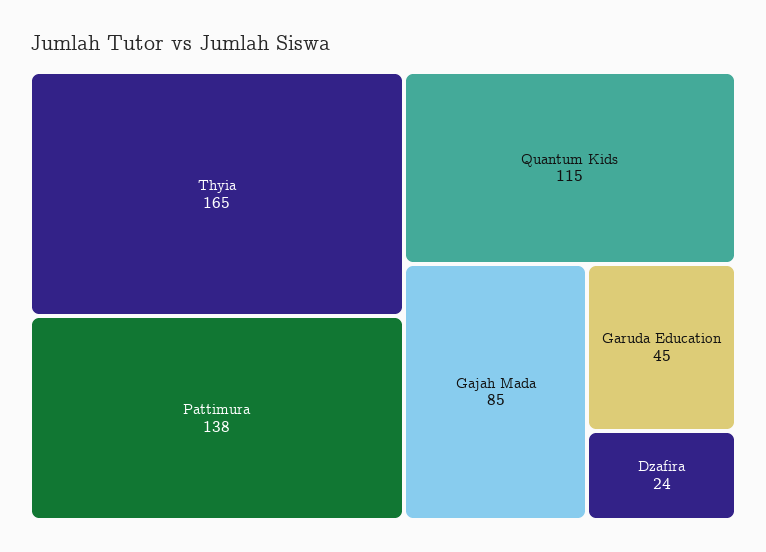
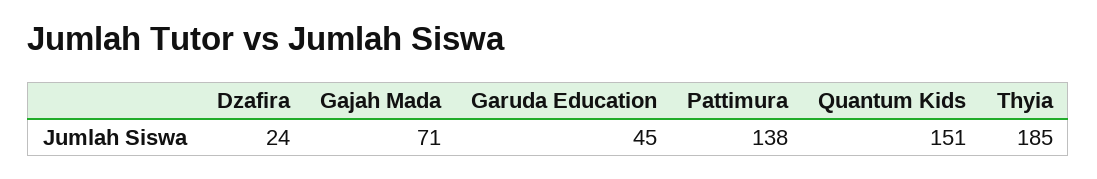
  {
-   "Thyia": 165,
+   "Thyia": 185,
    "Pattimura": 138,
-   "Quantum Kids": 115,
+   "Quantum Kids": 151,
-   "Gajah Mada": 85,
+   "Gajah Mada": 71,
    "Garuda Education": 45,
    "Dzafira": 24
  }

